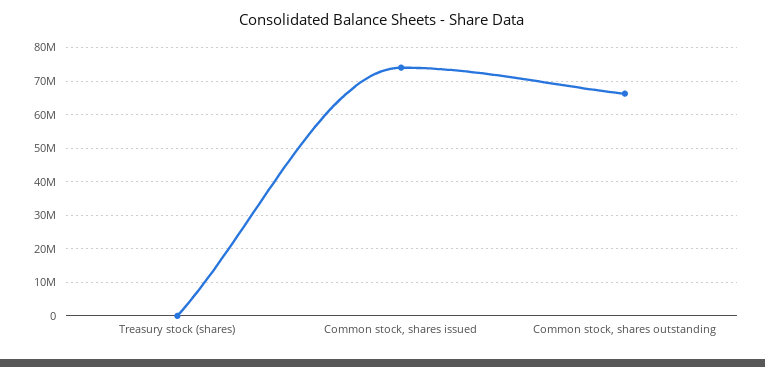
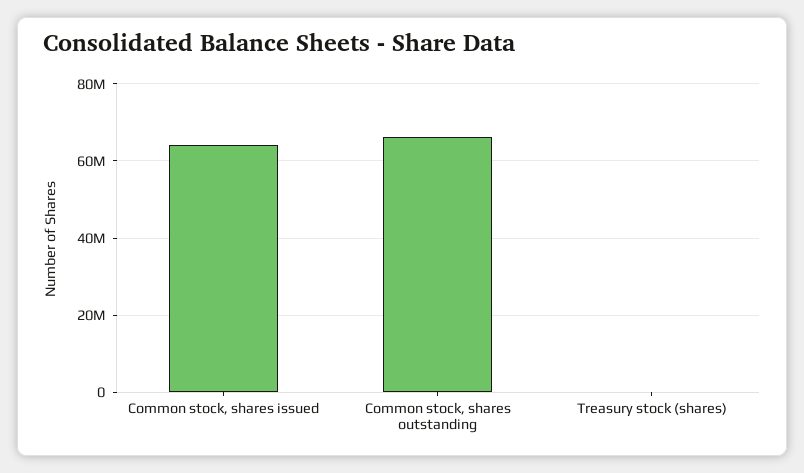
  {
    "Treasury stock (shares)": 0,
-   "Common stock, shares issued": 74000000,
+   "Common stock, shares issued": 64000000,
    "Common stock, shares outstanding": 66000000
  }

